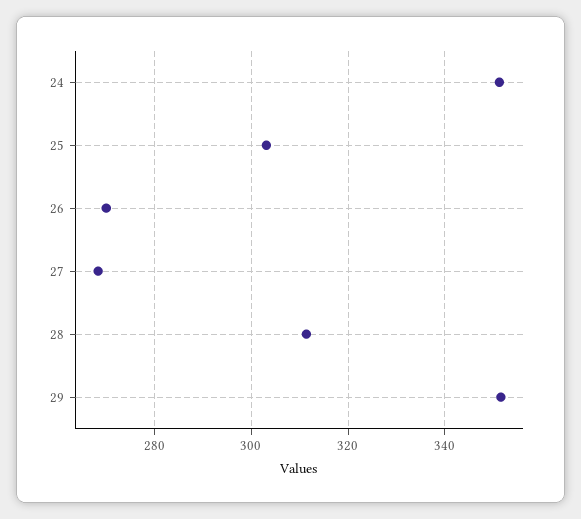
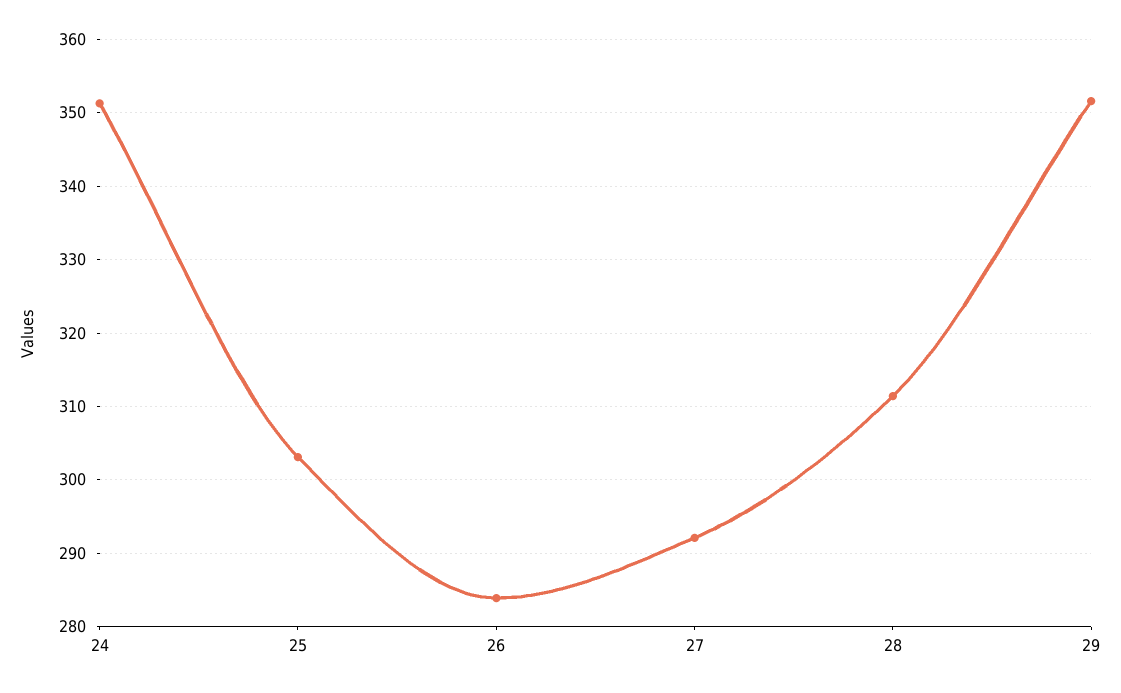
  {
    "24": 351,
    "25": 303,
-   "26": 270,
+   "26": 284,
-   "27": 268,
+   "27": 292,
    "28": 311,
    "29": 352
  }

